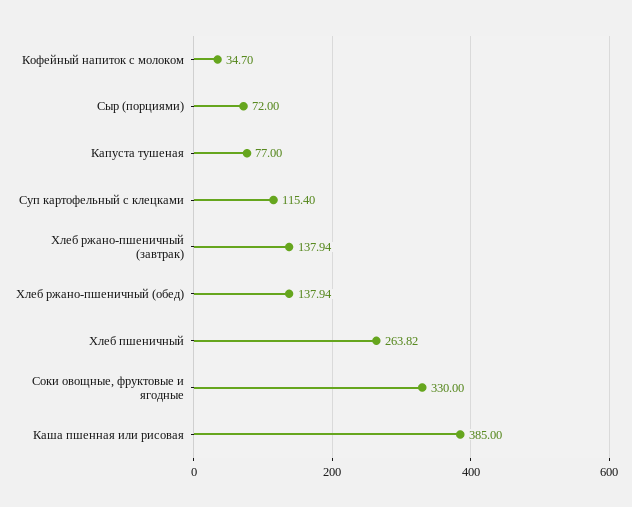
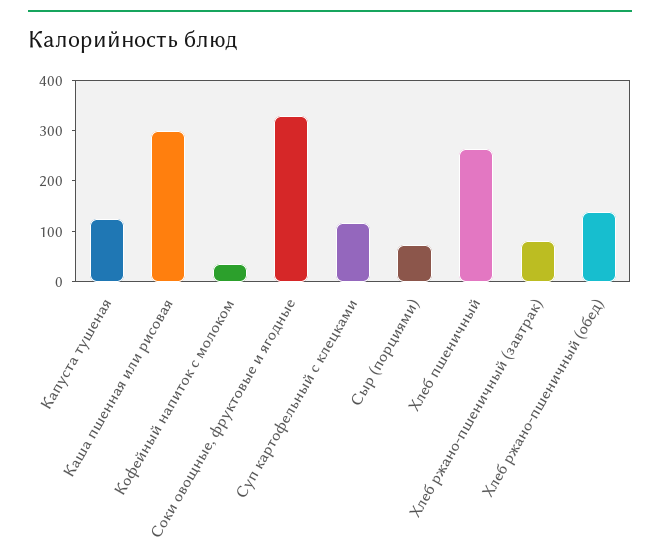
  {
    "Кофейный напиток с молоком": 34.7,
    "Сыр (порциями)": 72,
-   "Капуста тушеная": 77,
+   "Капуста тушеная": 120,
    "Суп картофельный с клецками": 115.4,
-   "Хлеб ржано-пшеничный (завтрак)": 137.94,
+   "Хлеб ржано-пшеничный (завтрак)": 80,
    "Хлеб ржано-пшеничный (обед)": 137.94,
    "Хлеб пшеничный": 263.82,
    "Соки овощные, фруктовые и ягодные": 330,
-   "Каша пшенная или рисовая": 385
+   "Каша пшенная или рисовая": 300
  }

